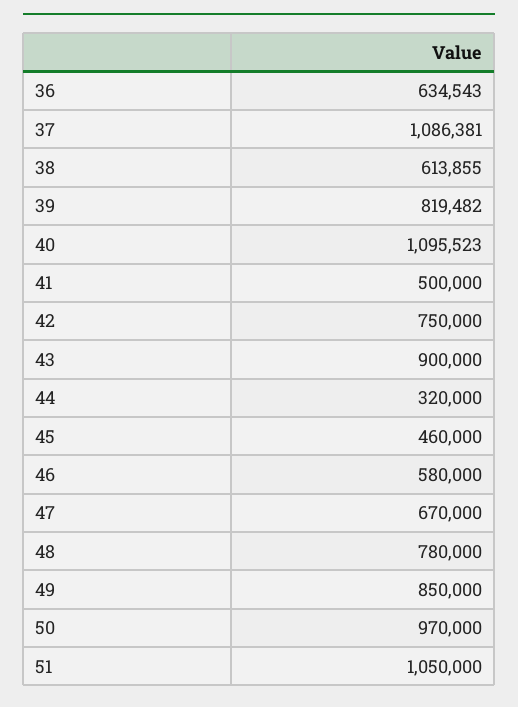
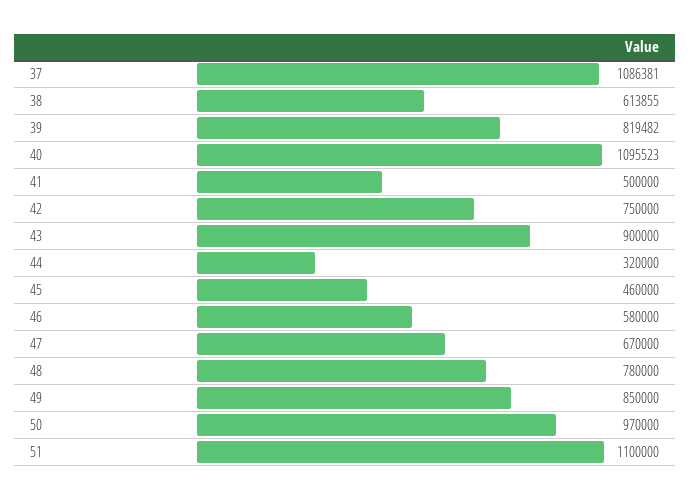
  {
-   "36": 634543,
    "37": 1086381,
    "38": 613855,
    "39": 819482,
    "40": 1095523,
    "41": 500000,
    "42": 750000,
    "43": 900000,
    "44": 320000,
    "45": 460000,
    "46": 580000,
    "47": 670000,
    "48": 780000,
    "49": 850000,
    "50": 970000,
-   "51": 1050000
+   "51": 1100000
  }

